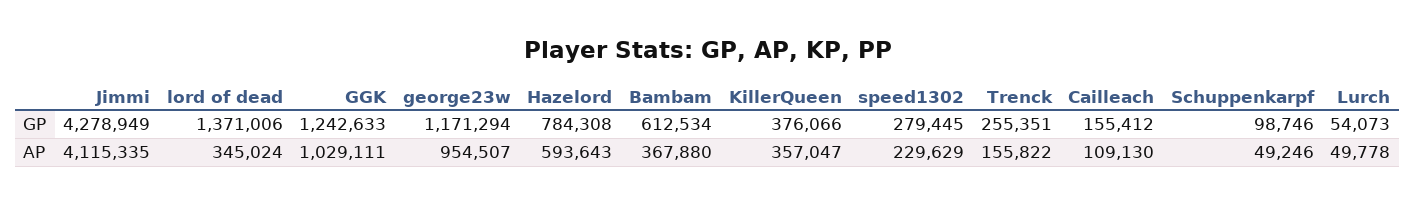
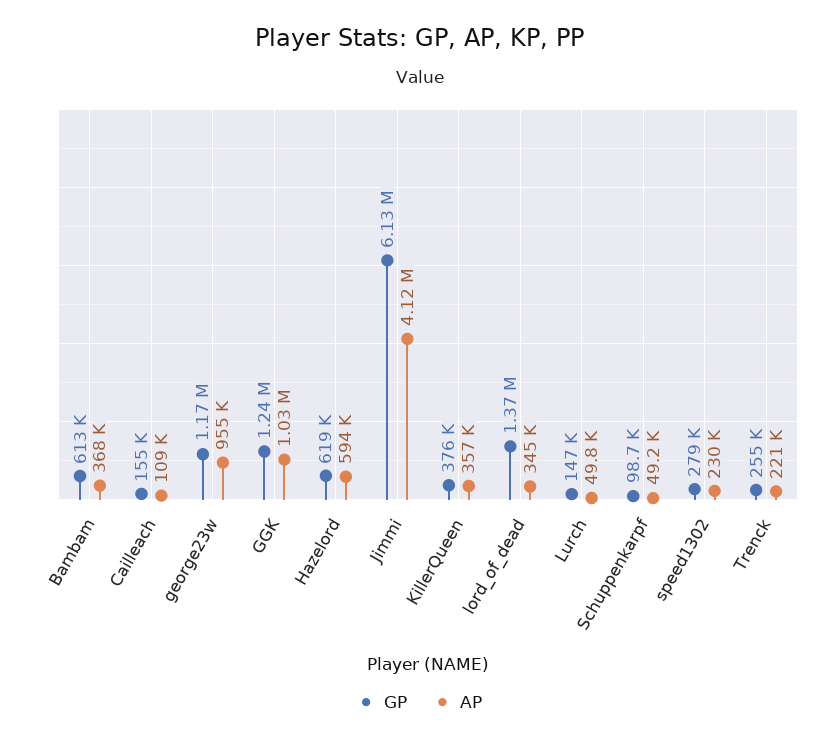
  {
    "GP": {
-     "Jimmi": 4278949,
+     "Jimmi": 6130000,
      "lord of dead": 1371006,
      "GGK": 1242633,
      "george23w": 1171294,
-     "Hazelord": 784308,
+     "Hazelord": 619000,
      "Bambam": 612534,
      "KillerQueen": 376066,
      "speed1302": 279445,
      "Trenck": 255351,
      "Cailleach": 155412,
      "Schuppenkarpf": 98746,
-     "Lurch": 54073
+     "Lurch": 147000
    },
    "AP": {
      "Jimmi": 4115335,
      "lord of dead": 345024,
      "GGK": 1029111,
      "george23w": 954507,
      "Hazelord": 593643,
      "Bambam": 367880,
      "KillerQueen": 357047,
      "speed1302": 229629,
-     "Trenck": 155822,
+     "Trenck": 221000,
      "Cailleach": 109130,
      "Schuppenkarpf": 49246,
      "Lurch": 49778
    }
  }

